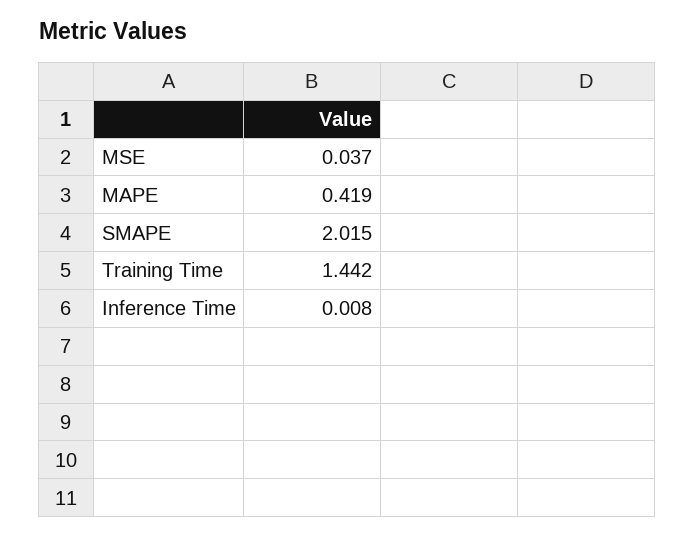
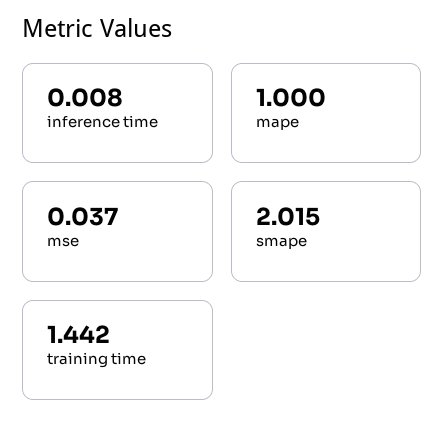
  {
    "MSE": 0.037,
-   "MAPE": 0.419,
+   "MAPE": 1,
    "SMAPE": 2.015,
    "Training Time": 1.442,
    "Inference Time": 0.008
  }

